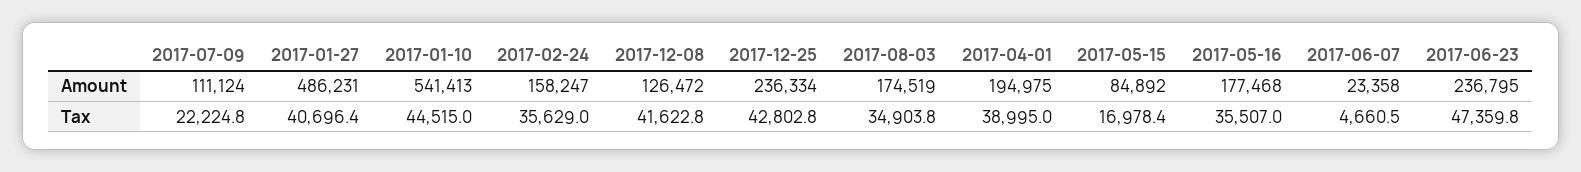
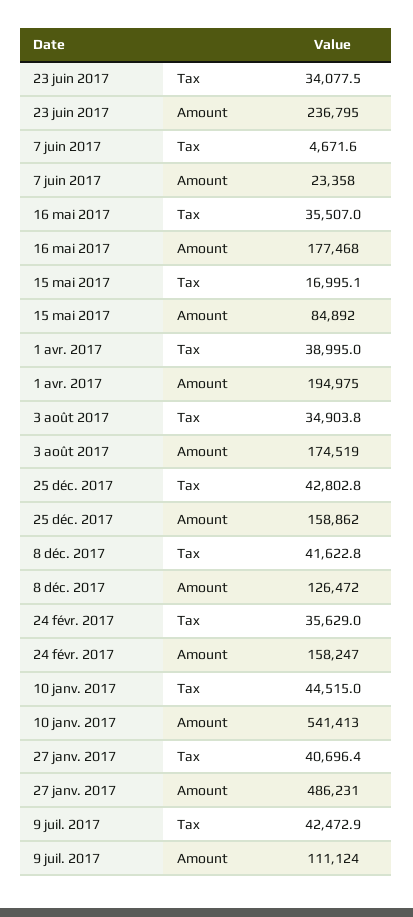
  {
    "2017-07-09": {
      "Amount": 111124,
-     "Tax": 22224.8
+     "Tax": 42472.9
    },
    "2017-01-27": {
      "Amount": 486231,
      "Tax": 40696.4
    },
    "2017-01-10": {
      "Amount": 541413,
      "Tax": 44515
    },
    "2017-02-24": {
      "Amount": 158247,
      "Tax": 35629
    },
    "2017-12-08": {
      "Amount": 126472,
      "Tax": 41622.8
    },
    "2017-12-25": {
-     "Amount": 236334,
+     "Amount": 158862,
      "Tax": 42802.8
    },
    "2017-08-03": {
      "Amount": 174519,
      "Tax": 34903.8
    },
    "2017-04-01": {
      "Amount": 194975,
      "Tax": 38995
    },
    "2017-05-15": {
      "Amount": 84892,
-     "Tax": 16978.4
+     "Tax": 16995.1
    },
    "2017-05-16": {
      "Amount": 177468,
      "Tax": 35507
    },
    "2017-06-07": {
      "Amount": 23358,
-     "Tax": 4660.5
+     "Tax": 4671.6
    },
    "2017-06-23": {
      "Amount": 236795,
-     "Tax": 47359.8
+     "Tax": 34077.5
    }
  }

